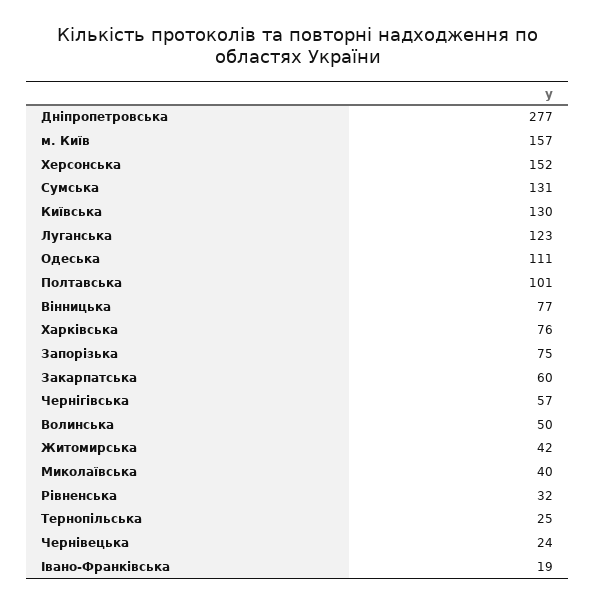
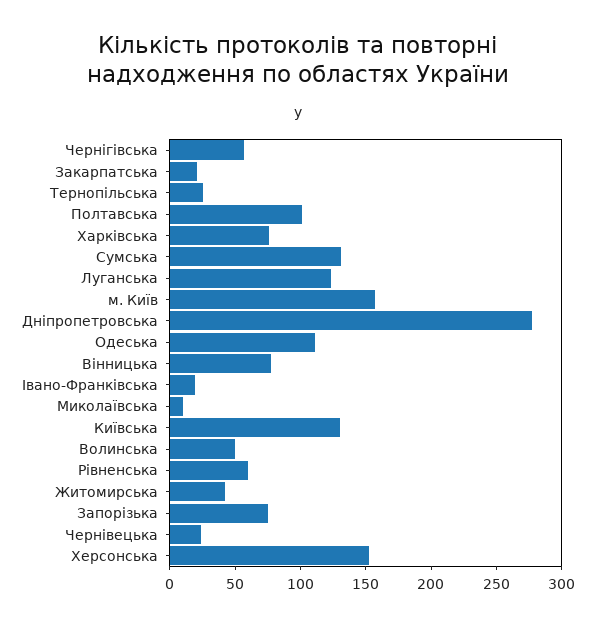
  {
    "Дніпропетровська": 277,
    "м. Київ": 157,
    "Херсонська": 152,
    "Сумська": 131,
    "Київська": 130,
    "Луганська": 123,
    "Одеська": 111,
    "Полтавська": 101,
    "Вінницька": 77,
    "Харківська": 76,
    "Запорізька": 75,
-   "Закарпатська": 60,
+   "Закарпатська": 20,
    "Чернігівська": 57,
    "Волинська": 50,
    "Житомирська": 42,
-   "Миколаївська": 40,
+   "Миколаївська": 10,
-   "Рівненська": 32,
+   "Рівненська": 60,
    "Тернопільська": 25,
    "Чернівецька": 24,
    "Івано-Франківська": 19
  }

